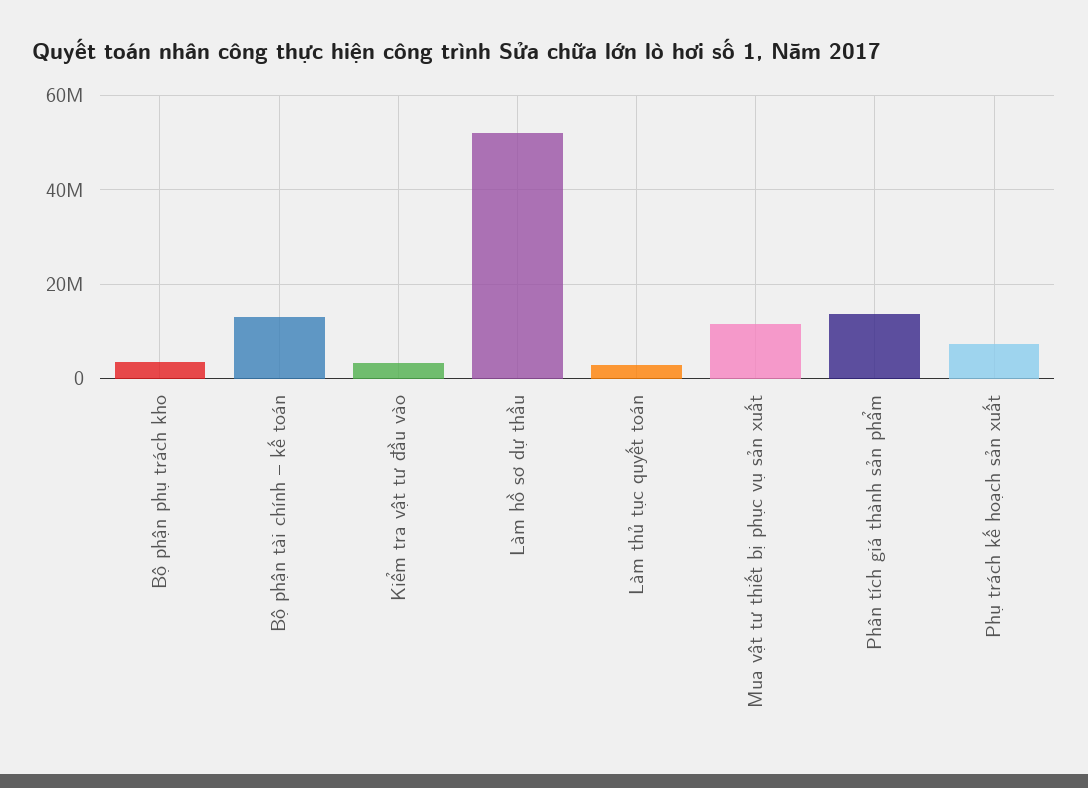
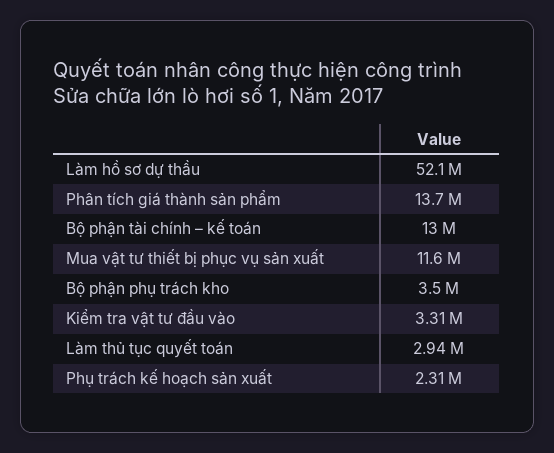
  {
    "Bộ phận phụ trách kho": 3500000,
    "Bộ phận tài chính – kế toán": 13000000,
    "Kiểm tra vật tư đầu vào": 3310000,
    "Làm hồ sơ dự thầu": 52100000,
    "Làm thủ tục quyết toán": 2940000,
    "Mua vật tư thiết bị phục vụ sản xuất": 11600000,
    "Phân tích giá thành sản phẩm": 13700000,
-   "Phụ trách kế hoạch sản xuất": 8000000
+   "Phụ trách kế hoạch sản xuất": 2310000
  }

